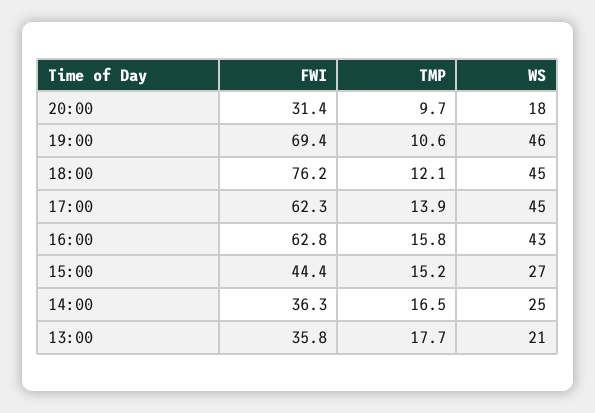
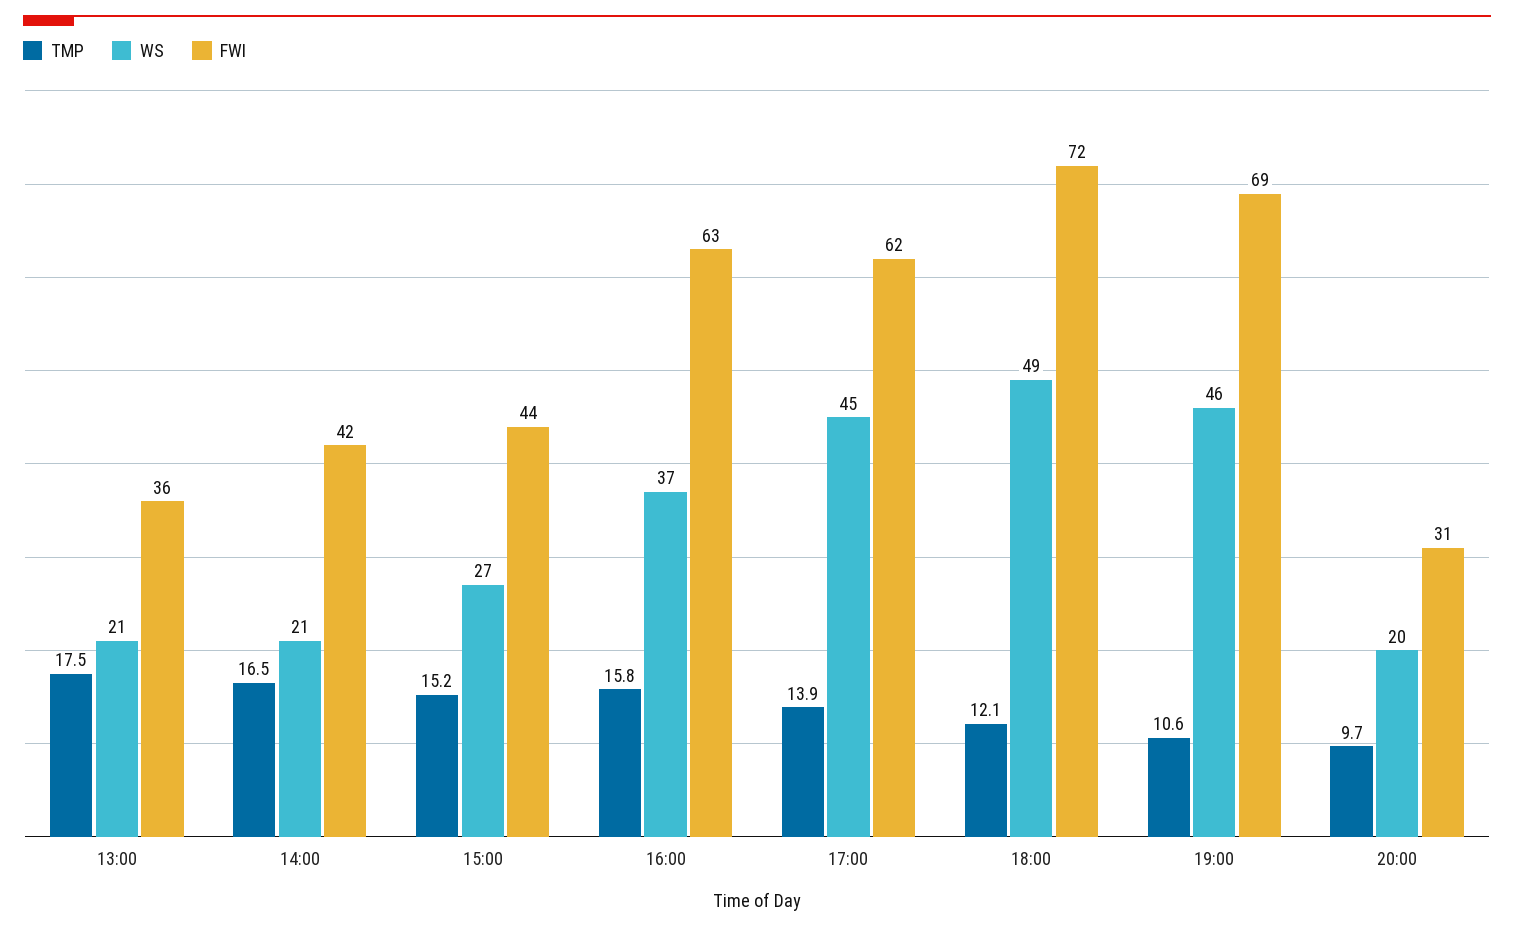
  {
    "FWI": {
      "20:00": 31.4,
      "19:00": 69.4,
-     "18:00": 76.2,
+     "18:00": 72,
      "17:00": 62.3,
      "16:00": 62.8,
      "15:00": 44.4,
-     "14:00": 36.3,
+     "14:00": 42,
      "13:00": 35.8
    },
    "TMP": {
      "20:00": 9.7,
      "19:00": 10.6,
      "18:00": 12.1,
      "17:00": 13.9,
      "16:00": 15.8,
      "15:00": 15.2,
      "14:00": 16.5,
-     "13:00": 17.7
+     "13:00": 17.5
    },
    "WS": {
-     "20:00": 18,
+     "20:00": 20,
      "19:00": 46,
-     "18:00": 45,
+     "18:00": 49,
      "17:00": 45,
-     "16:00": 43,
+     "16:00": 37,
      "15:00": 27,
-     "14:00": 25,
+     "14:00": 21,
      "13:00": 21
    }
  }

